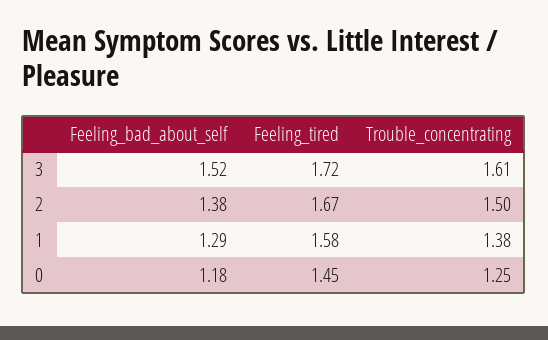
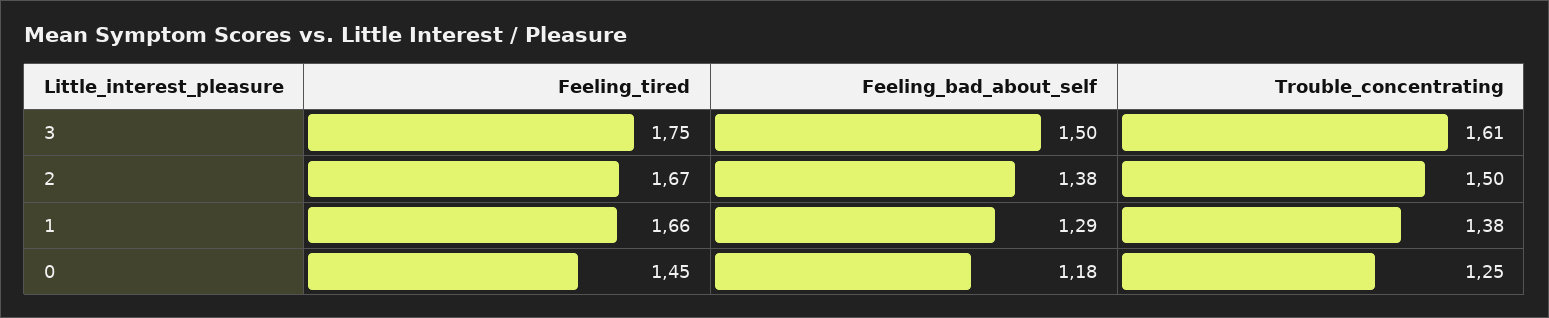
  {
    "Feeling_bad_about_self": {
-     "3": 1.52,
+     "3": 1.5,
      "2": 1.38,
      "1": 1.29,
      "0": 1.18
    },
    "Feeling_tired": {
-     "3": 1.72,
+     "3": 1.75,
      "2": 1.67,
-     "1": 1.58,
+     "1": 1.66,
      "0": 1.45
    },
    "Trouble_concentrating": {
      "3": 1.61,
      "2": 1.5,
      "1": 1.38,
      "0": 1.25
    }
  }

